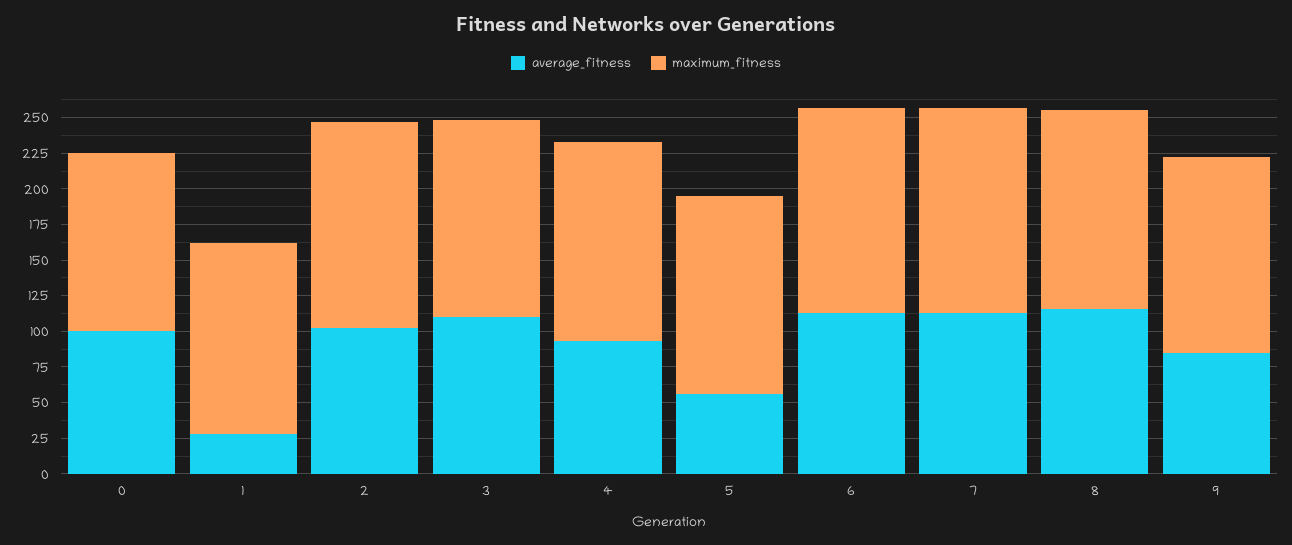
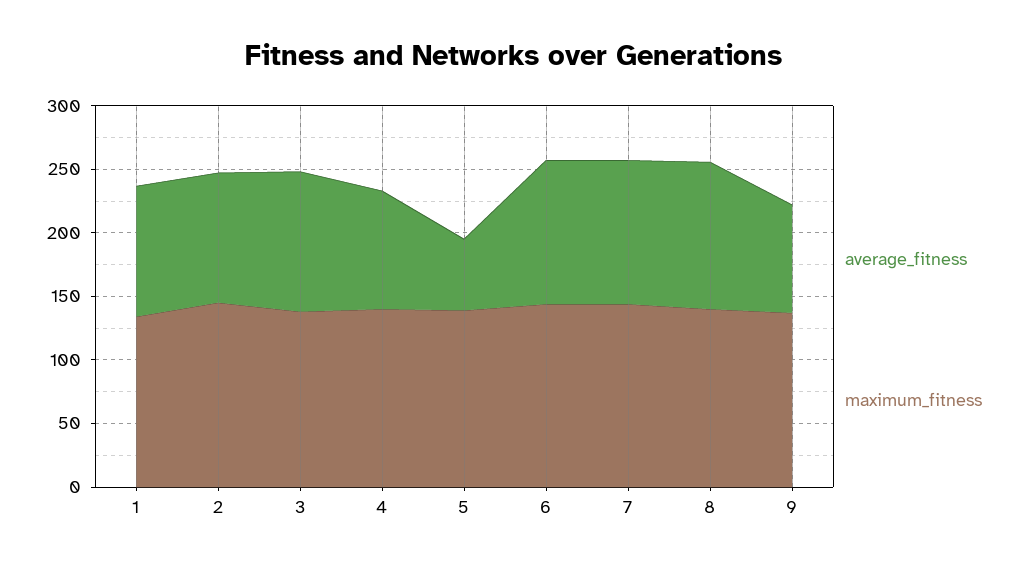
  {
    "average_fitness": {
-     "0": 100,
-     "1": 25,
+     "1": 100,
      "2": 100,
      "3": 110,
      "4": 90,
      "5": 60,
      "6": 110,
      "7": 110,
      "8": 120,
      "9": 90
    },
    "maximum_fitness": {
-     "0": 125,
      "1": 130,
      "2": 150,
      "3": 140,
      "4": 140,
      "5": 140,
      "6": 140,
      "7": 140,
      "8": 140,
      "9": 140
    }
  }

